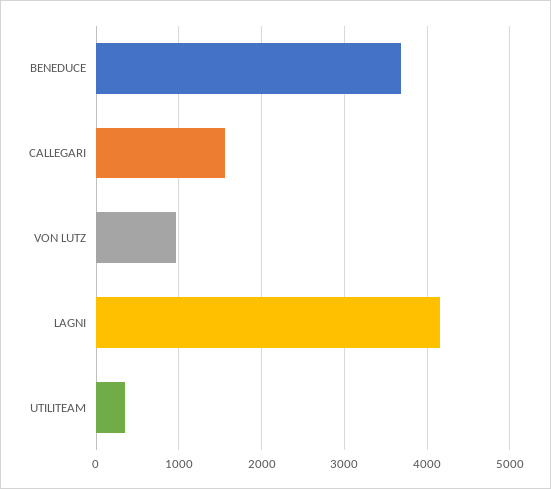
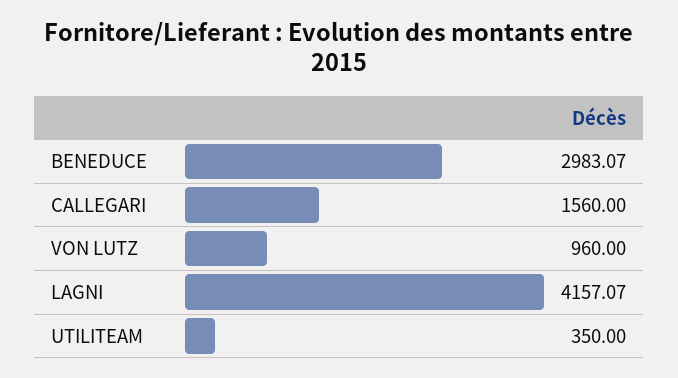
  {
-   "BENEDUCE": 3700,
+   "BENEDUCE": 2983.07,
    "CALLEGARI": 1560,
    "VON LUTZ": 960,
    "LAGNI": 4157.07,
    "UTILITEAM": 350
  }

